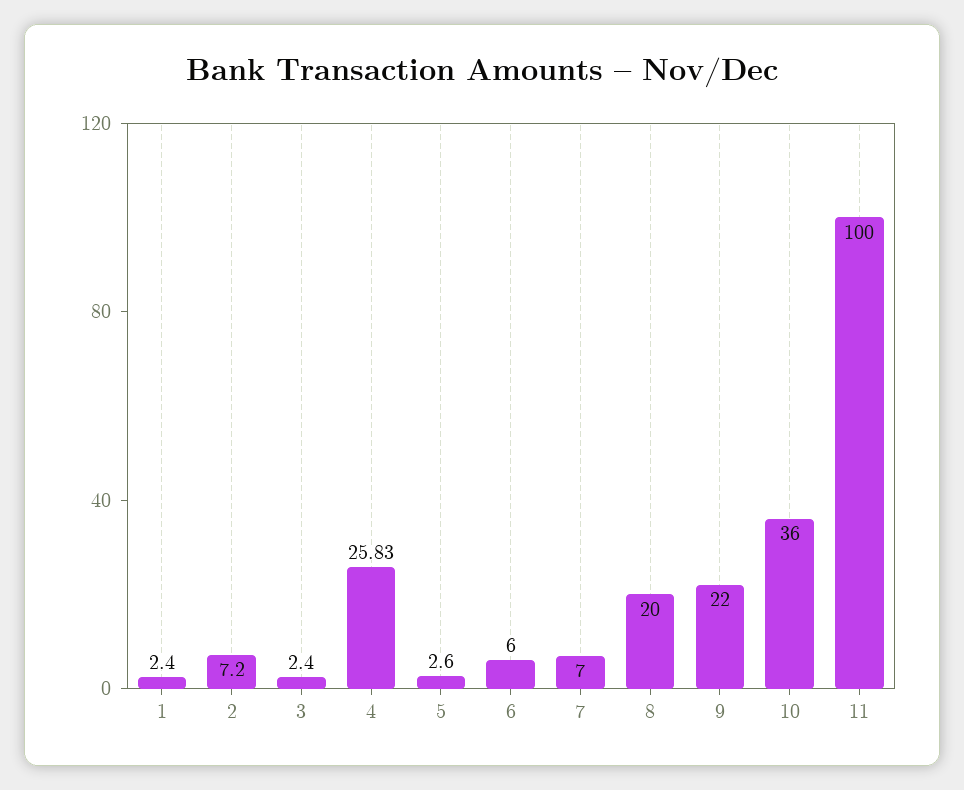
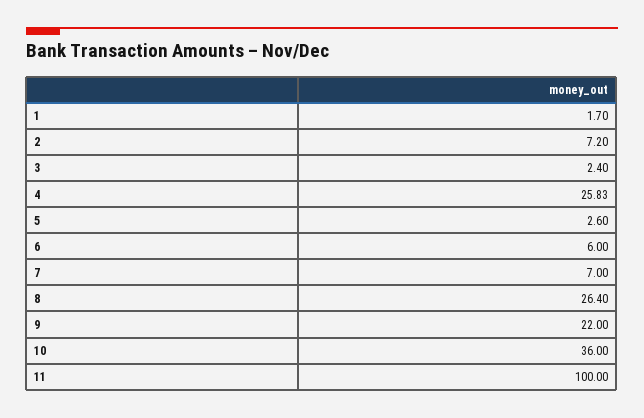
  {
-   "1": 2.4,
+   "1": 1.7,
    "2": 7.2,
    "3": 2.4,
    "4": 25.83,
    "5": 2.6,
    "6": 6,
    "7": 7,
-   "8": 20,
+   "8": 26.4,
    "9": 22,
    "10": 36,
    "11": 100
  }

